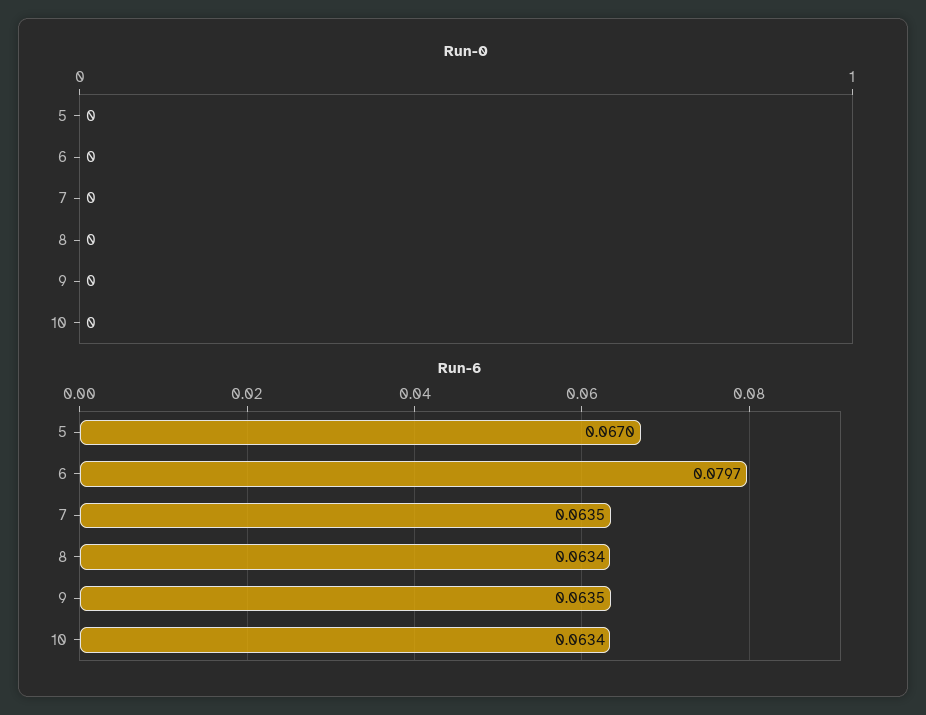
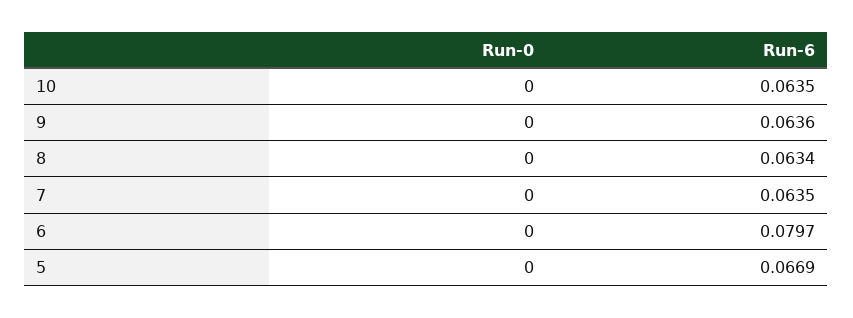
  {
    "Run-0": {
      "5": 0,
      "6": 0,
      "7": 0,
      "8": 0,
      "9": 0,
      "10": 0
    },
    "Run-6": {
-     "5": 0.067,
+     "5": 0.0669,
      "6": 0.0797,
      "7": 0.0635,
      "8": 0.0634,
-     "9": 0.0635,
+     "9": 0.0636,
-     "10": 0.0634
+     "10": 0.0635
    }
  }

